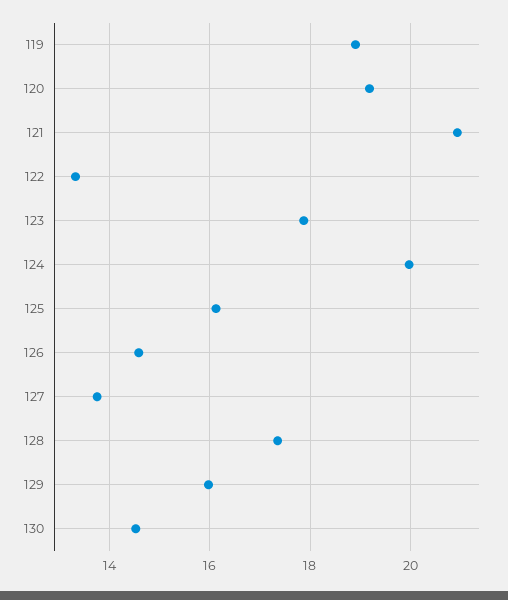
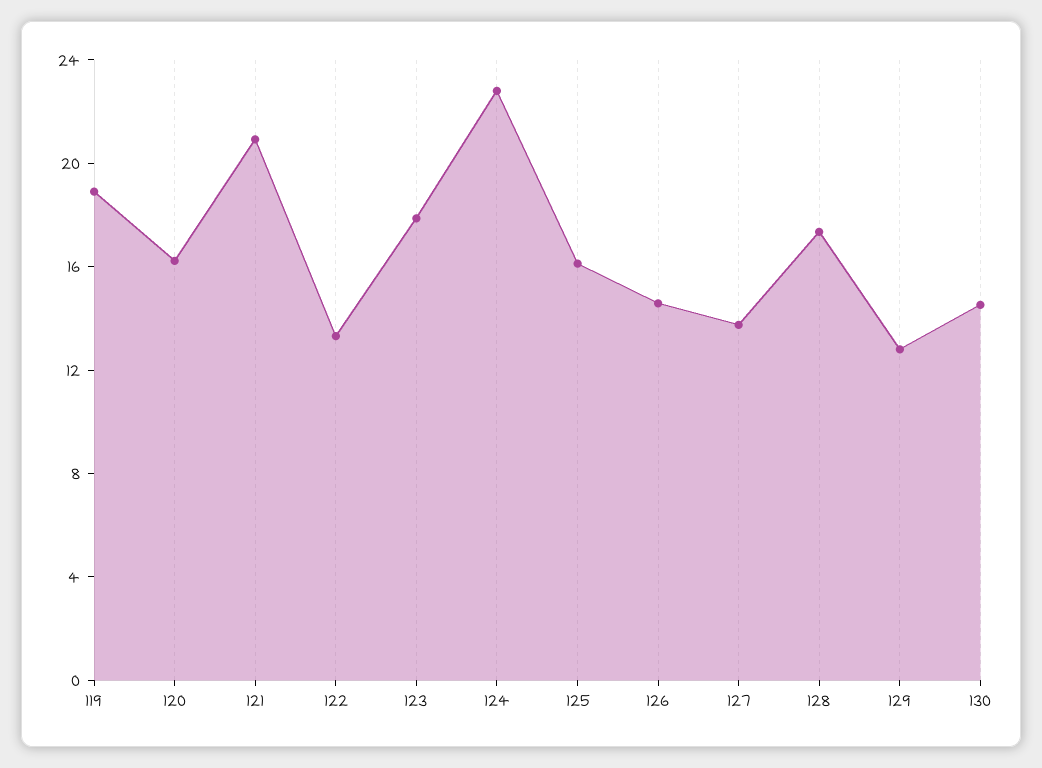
  {
    "119": 19,
-   "120": 19.2,
+   "120": 16,
    "121": 21,
    "122": 13.4,
    "123": 17.8,
-   "124": 20,
+   "124": 23,
    "125": 16.2,
    "126": 14.6,
    "127": 13.8,
    "128": 17.4,
-   "129": 16,
+   "129": 13,
    "130": 14.6
  }

